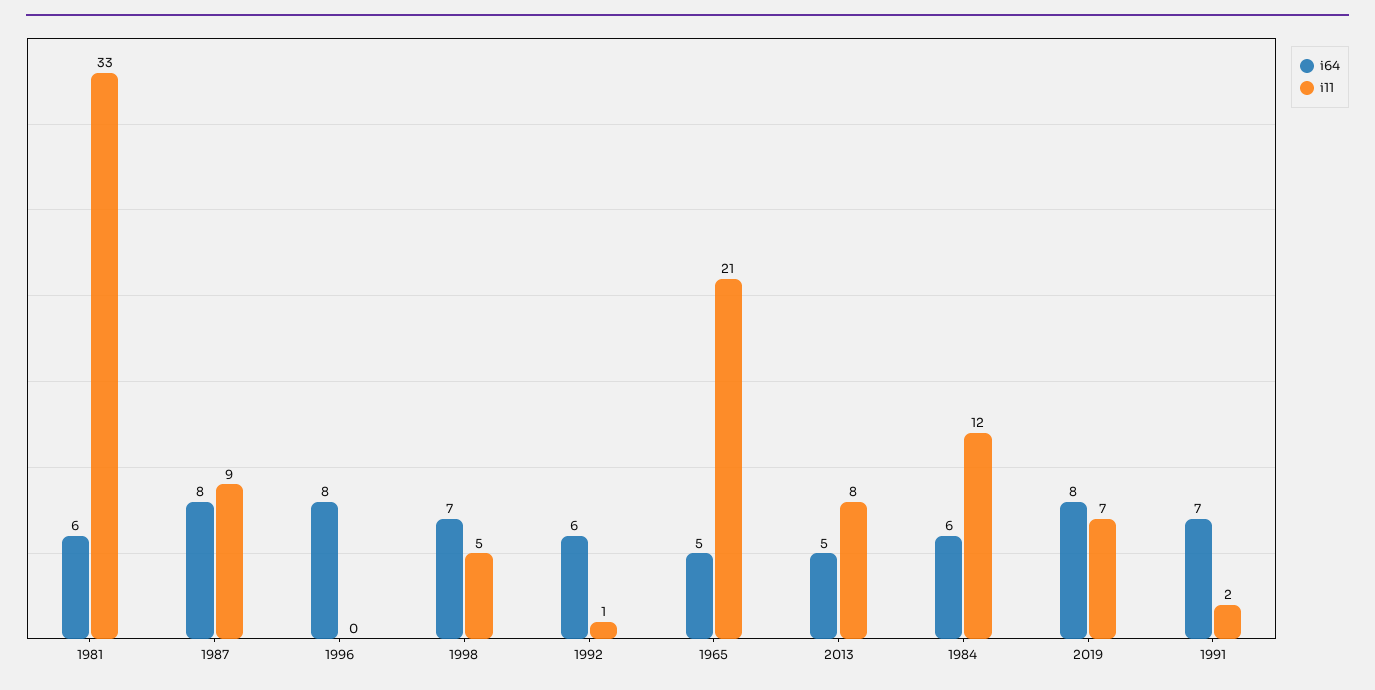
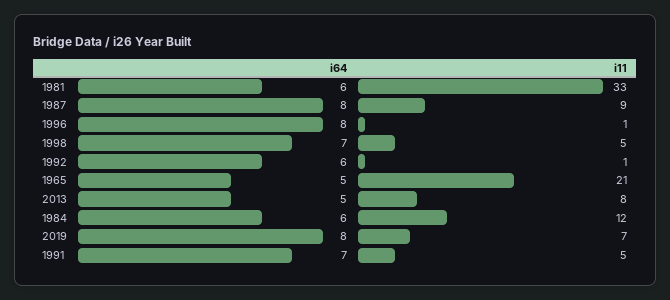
  {
    "i64": {
      "1981": 6,
      "1987": 8,
      "1996": 8,
      "1998": 7,
      "1992": 6,
      "1965": 5,
      "2013": 5,
      "1984": 6,
      "2019": 8,
      "1991": 7
    },
    "i11": {
      "1981": 33,
      "1987": 9,
-     "1996": 0,
+     "1996": 1,
      "1998": 5,
      "1992": 1,
      "1965": 21,
      "2013": 8,
      "1984": 12,
      "2019": 7,
-     "1991": 2
+     "1991": 5
    }
  }

